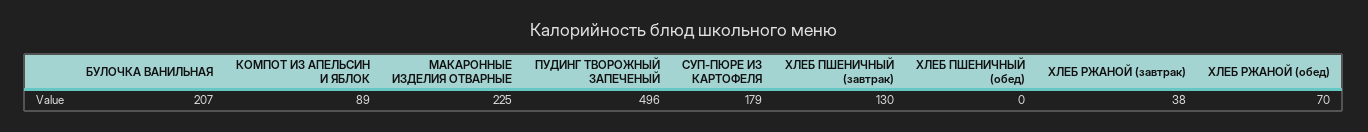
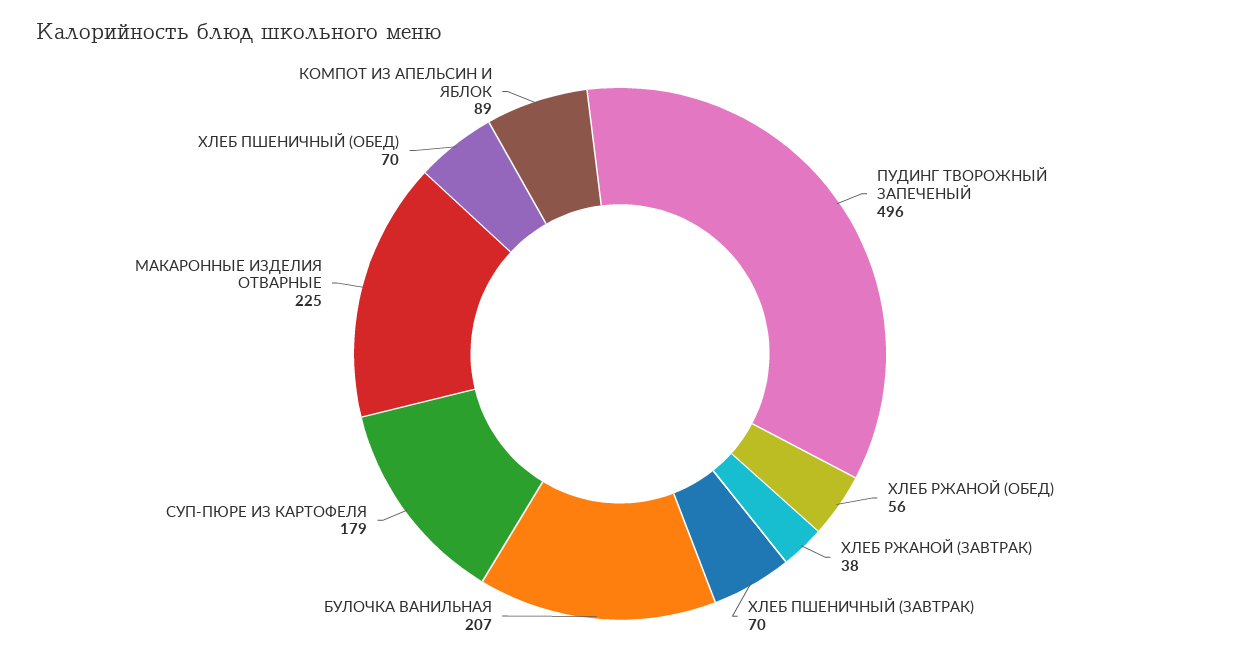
  {
    "БУЛОЧКА ВАНИЛЬНАЯ": 207,
    "КОМПОТ ИЗ АПЕЛЬСИН И ЯБЛОК": 89,
    "МАКАРОННЫЕ ИЗДЕЛИЯ ОТВАРНЫЕ": 225,
    "ПУДИНГ ТВОРОЖНЫЙ ЗАПЕЧЕНЫЙ": 496,
    "СУП-ПЮРЕ ИЗ КАРТОФЕЛЯ": 179,
-   "ХЛЕБ ПШЕНИЧНЫЙ (завтрак)": 130,
+   "ХЛЕБ ПШЕНИЧНЫЙ (завтрак)": 70,
-   "ХЛЕБ ПШЕНИЧНЫЙ (обед)": 0,
+   "ХЛЕБ ПШЕНИЧНЫЙ (обед)": 70,
    "ХЛЕБ РЖАНОЙ (завтрак)": 38,
-   "ХЛЕБ РЖАНОЙ (обед)": 70
+   "ХЛЕБ РЖАНОЙ (обед)": 56
  }

